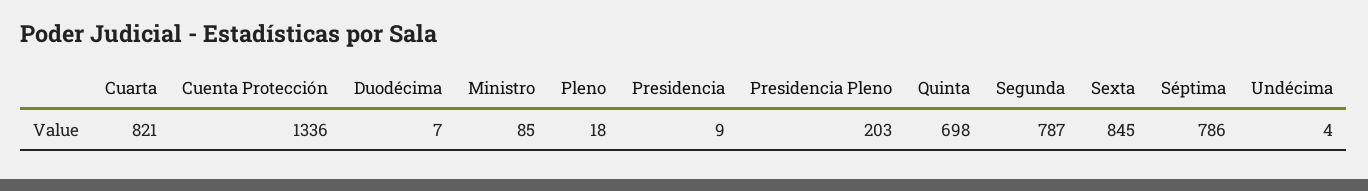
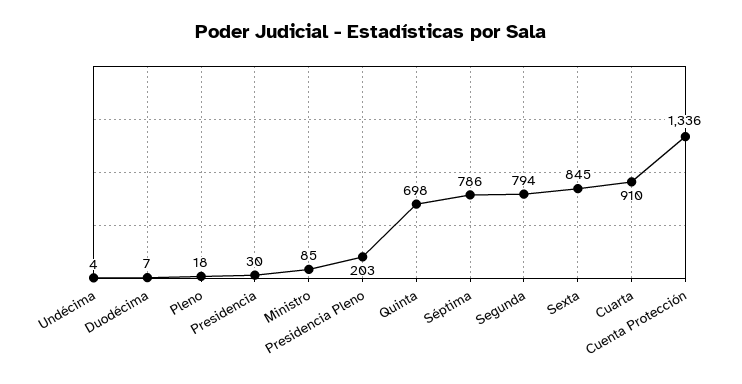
  {
-   "Cuarta": 821,
+   "Cuarta": 910,
    "Cuenta Protección": 1336,
    "Duodécima": 7,
    "Ministro": 85,
    "Pleno": 18,
-   "Presidencia": 9,
+   "Presidencia": 30,
    "Presidencia Pleno": 203,
    "Quinta": 698,
-   "Segunda": 787,
+   "Segunda": 794,
    "Sexta": 845,
    "Séptima": 786,
    "Undécima": 4
  }

